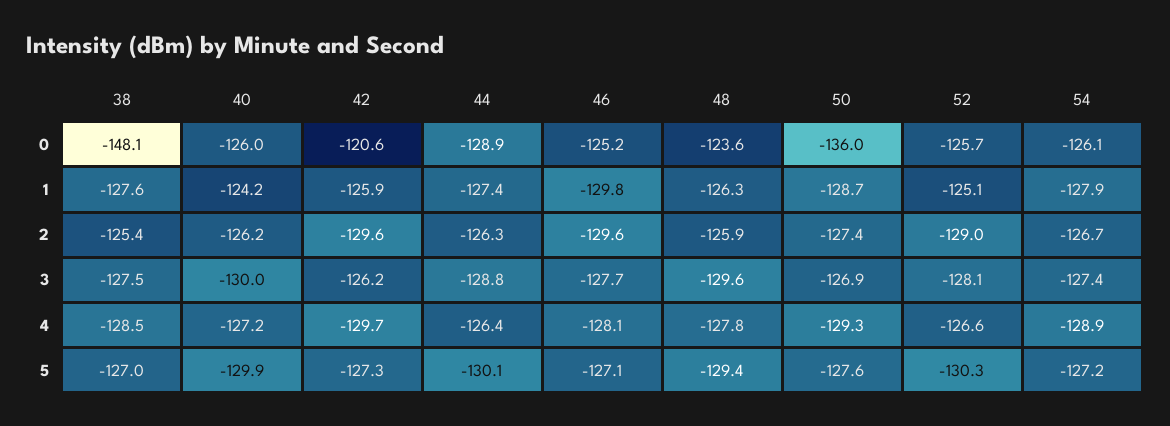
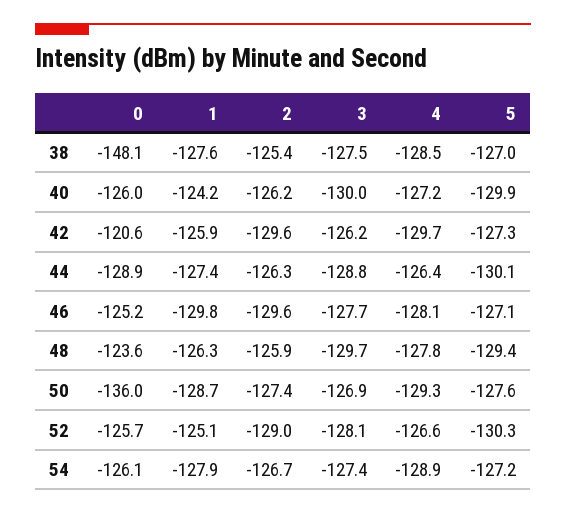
  {
    "38": {
      "0": -148.1,
      "1": -127.6,
      "2": -125.4,
      "3": -127.5,
      "4": -128.5,
      "5": -127
    },
    "40": {
      "0": -126,
      "1": -124.2,
      "2": -126.2,
      "3": -130,
      "4": -127.2,
      "5": -129.9
    },
    "42": {
      "0": -120.6,
      "1": -125.9,
      "2": -129.6,
      "3": -126.2,
      "4": -129.7,
      "5": -127.3
    },
    "44": {
      "0": -128.9,
      "1": -127.4,
      "2": -126.3,
      "3": -128.8,
      "4": -126.4,
      "5": -130.1
    },
    "46": {
      "0": -125.2,
      "1": -129.8,
      "2": -129.6,
      "3": -127.7,
      "4": -128.1,
      "5": -127.1
    },
    "48": {
      "0": -123.6,
      "1": -126.3,
      "2": -125.9,
-     "3": -129.6,
+     "3": -129.7,
      "4": -127.8,
      "5": -129.4
    },
    "50": {
      "0": -136,
      "1": -128.7,
      "2": -127.4,
      "3": -126.9,
      "4": -129.3,
      "5": -127.6
    },
    "52": {
      "0": -125.7,
      "1": -125.1,
      "2": -129,
      "3": -128.1,
      "4": -126.6,
      "5": -130.3
    },
    "54": {
      "0": -126.1,
      "1": -127.9,
      "2": -126.7,
      "3": -127.4,
      "4": -128.9,
      "5": -127.2
    }
  }

